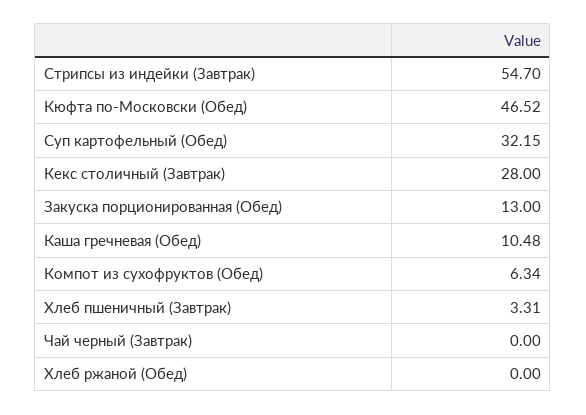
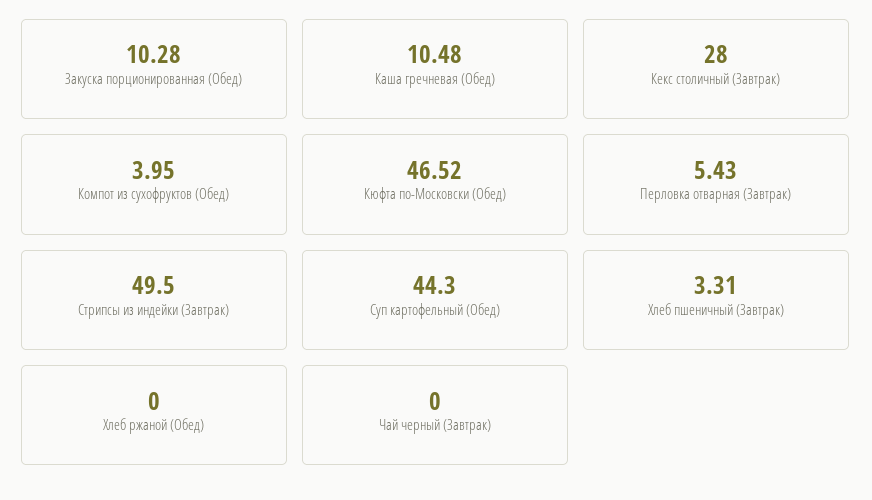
  {
-   "Стрипсы из индейки (Завтрак)": 54.7,
+   "Стрипсы из индейки (Завтрак)": 49.5,
    "Кюфта по-Московски (Обед)": 46.52,
-   "Суп картофельный (Обед)": 32.15,
+   "Суп картофельный (Обед)": 44.3,
    "Кекс столичный (Завтрак)": 28,
-   "Закуска порционированная (Обед)": 13,
+   "Закуска порционированная (Обед)": 10.28,
    "Каша гречневая (Обед)": 10.48,
-   "Компот из сухофруктов (Обед)": 6.34,
+   "Компот из сухофруктов (Обед)": 3.95,
    "Хлеб пшеничный (Завтрак)": 3.31,
    "Чай черный (Завтрак)": 0,
-   "Хлеб ржаной (Обед)": 0
+   "Хлеб ржаной (Обед)": 0,
+   "Перловка отварная (Завтрак)": 5.43
  }

